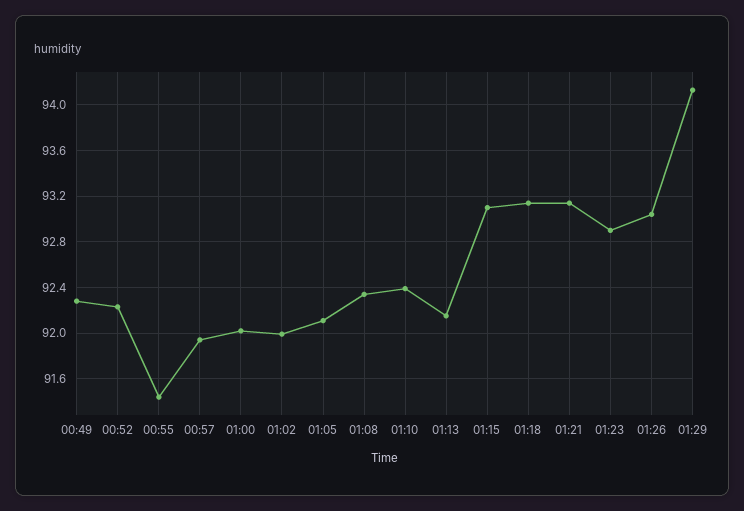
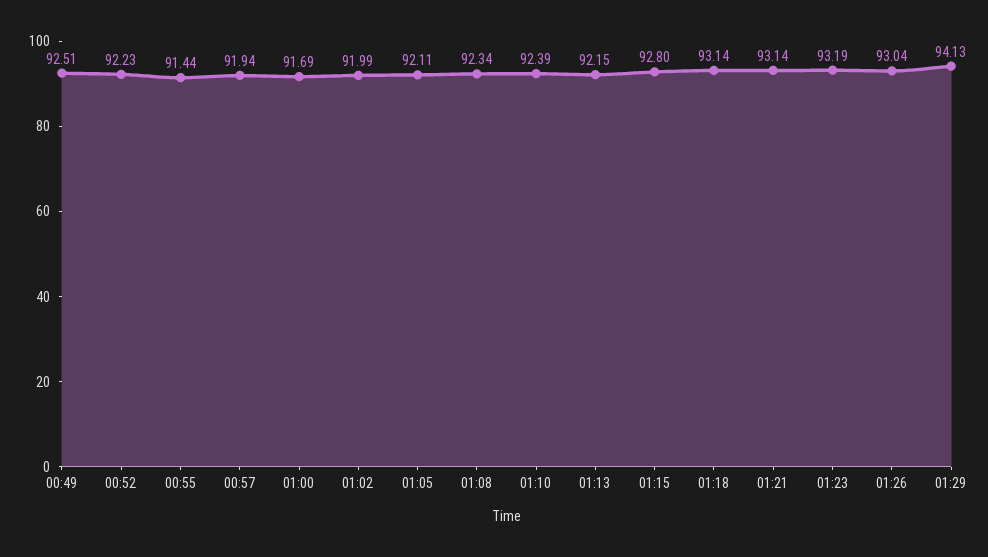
  {
-   "00:49": 92.3,
+   "00:49": 92.51,
    "00:52": 92.23,
    "00:55": 91.44,
    "00:57": 91.94,
-   "01:00": 92,
+   "01:00": 91.69,
    "01:02": 91.99,
    "01:05": 92.11,
    "01:08": 92.34,
    "01:10": 92.39,
    "01:13": 92.15,
-   "01:15": 93.1,
+   "01:15": 92.8,
    "01:18": 93.14,
    "01:21": 93.14,
-   "01:23": 92.9,
+   "01:23": 93.19,
    "01:26": 93.04,
    "01:29": 94.13
  }

